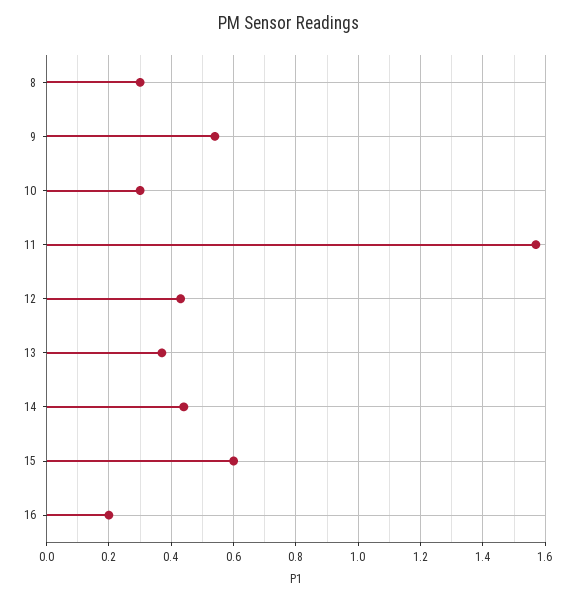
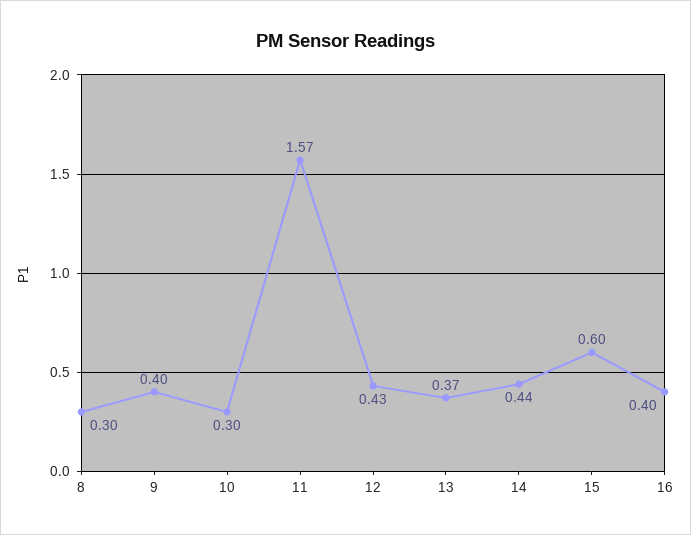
  {
    "8": 0.3,
-   "9": 0.55,
+   "9": 0.4,
    "10": 0.3,
    "11": 1.57,
    "12": 0.43,
    "13": 0.37,
    "14": 0.44,
    "15": 0.6,
-   "16": 0.2
+   "16": 0.4
  }

